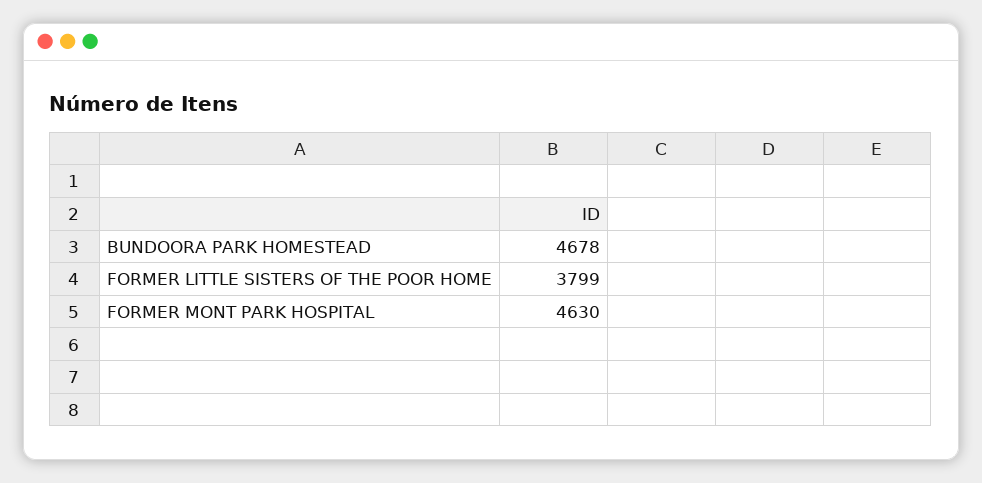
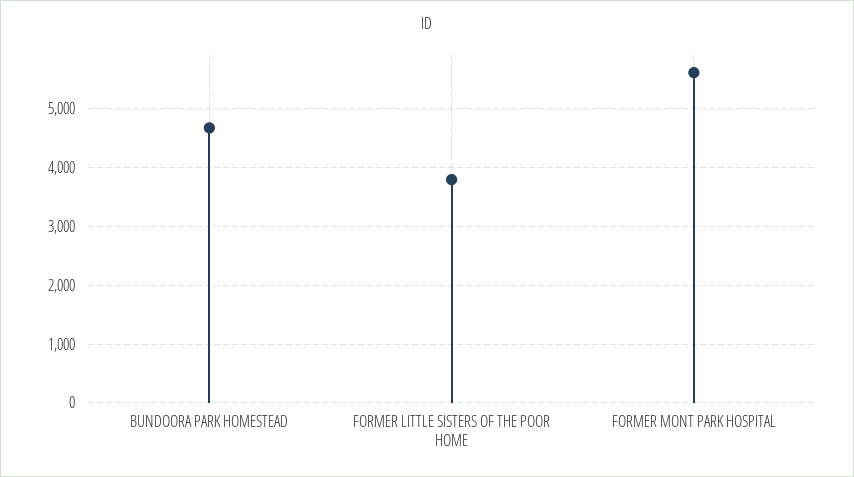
  {
    "BUNDOORA PARK HOMESTEAD": 4678,
    "FORMER LITTLE SISTERS OF THE POOR HOME": 3799,
-   "FORMER MONT PARK HOSPITAL": 4630
+   "FORMER MONT PARK HOSPITAL": 5600
  }

